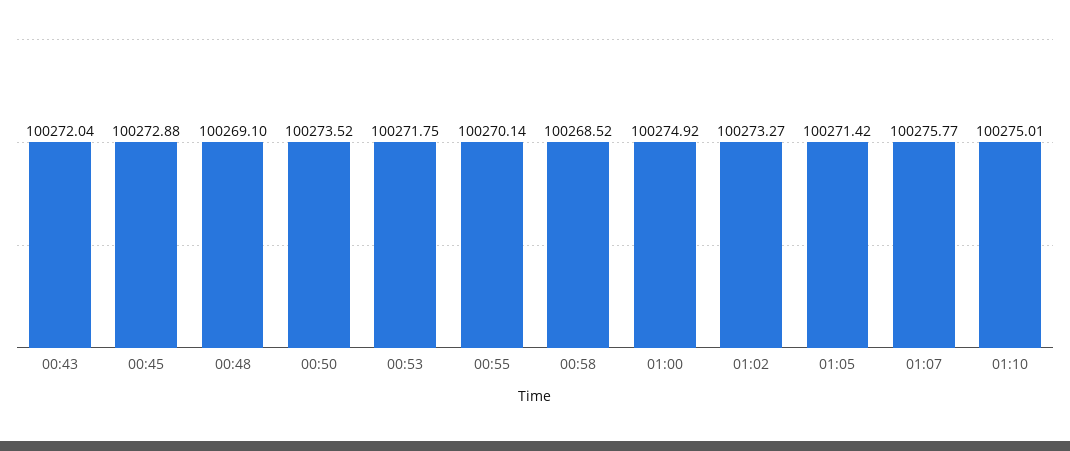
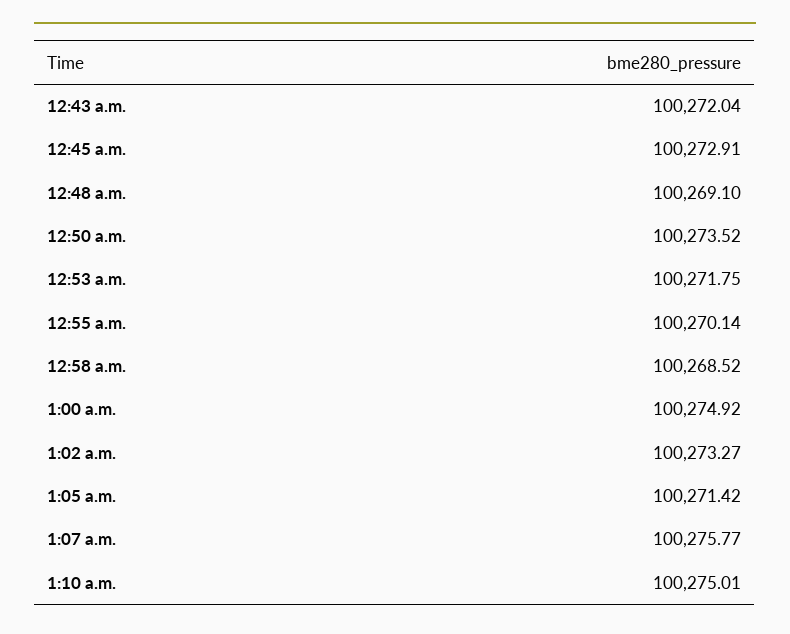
  {
    "00:43": 100272.04,
-   "00:45": 100272.88,
+   "00:45": 100272.91,
    "00:48": 100269.1,
    "00:50": 100273.52,
    "00:53": 100271.75,
    "00:55": 100270.14,
    "00:58": 100268.52,
    "01:00": 100274.92,
    "01:02": 100273.27,
    "01:05": 100271.42,
    "01:07": 100275.77,
    "01:10": 100275.01
  }

